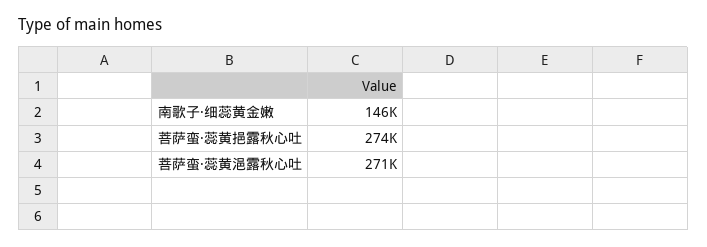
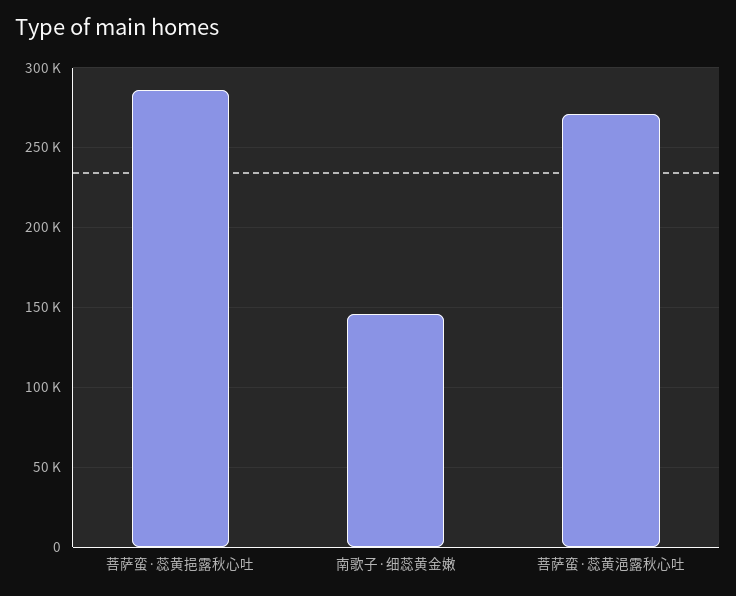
  {
    "南歌子·细蕊黄金嫩": 146000,
-   "菩萨蛮·蕊黄挹露秋心吐": 274000,
+   "菩萨蛮·蕊黄挹露秋心吐": 285000,
    "菩萨蛮·蕊黄浥露秋心吐": 271000
  }

